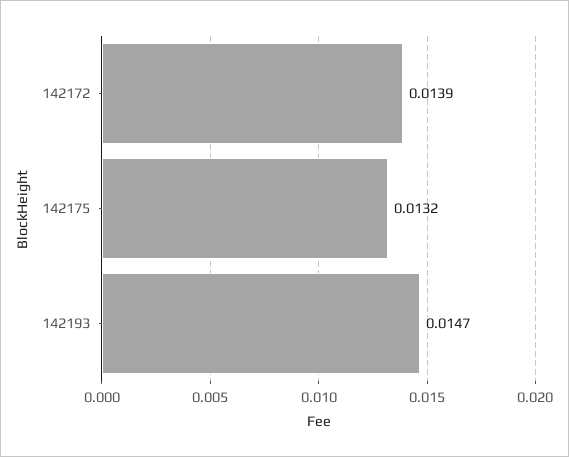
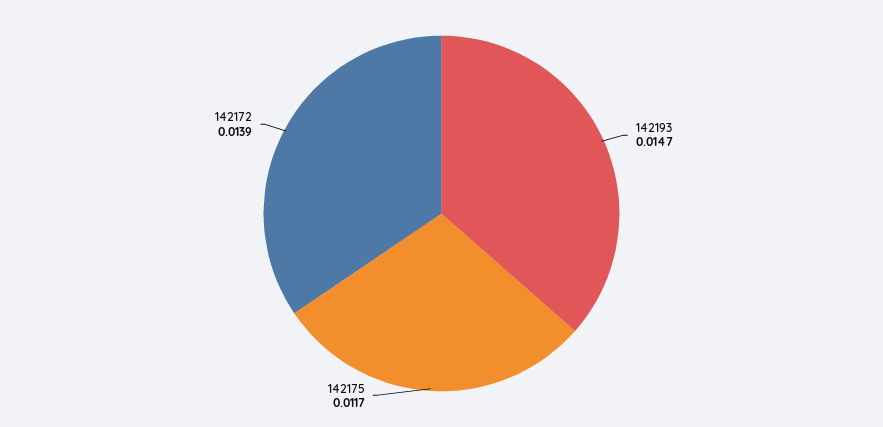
  {
    "142172": 0.0139,
-   "142175": 0.0132,
+   "142175": 0.0117,
    "142193": 0.0147
  }

